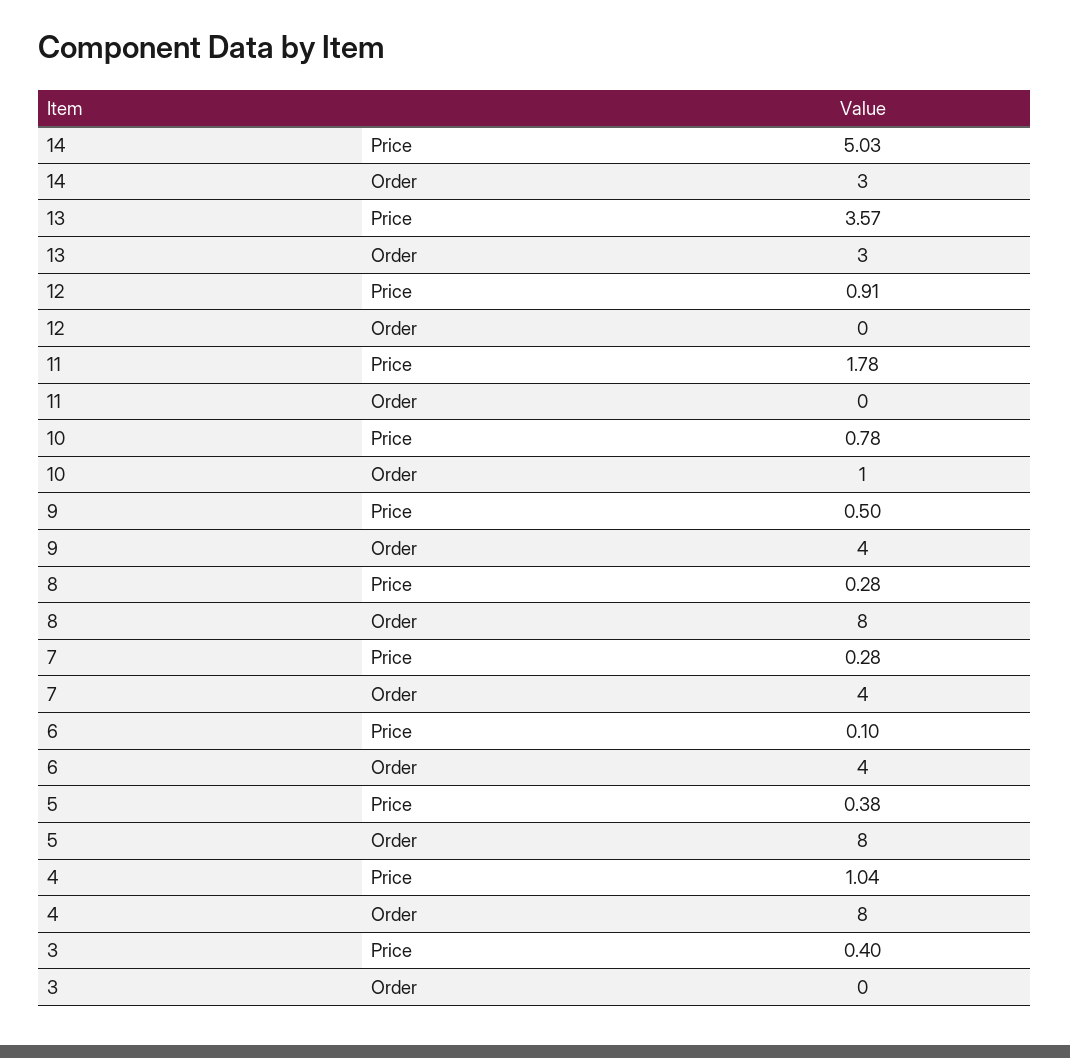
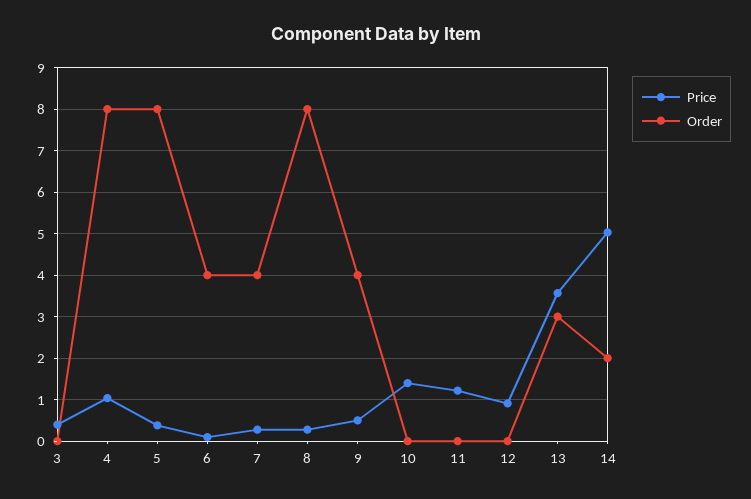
  {
    "Price": {
      "14": 5.03,
      "13": 3.57,
      "12": 0.91,
-     "11": 1.78,
+     "11": 1.2,
-     "10": 0.78,
+     "10": 1.4,
      "9": 0.5,
      "8": 0.28,
      "7": 0.28,
      "6": 0.1,
      "5": 0.38,
      "4": 1.04,
      "3": 0.4
    },
    "Order": {
-     "14": 3,
+     "14": 2,
      "13": 3,
      "12": 0,
      "11": 0,
-     "10": 1,
+     "10": 0,
      "9": 4,
      "8": 8,
      "7": 4,
      "6": 4,
      "5": 8,
      "4": 8,
      "3": 0
    }
  }

